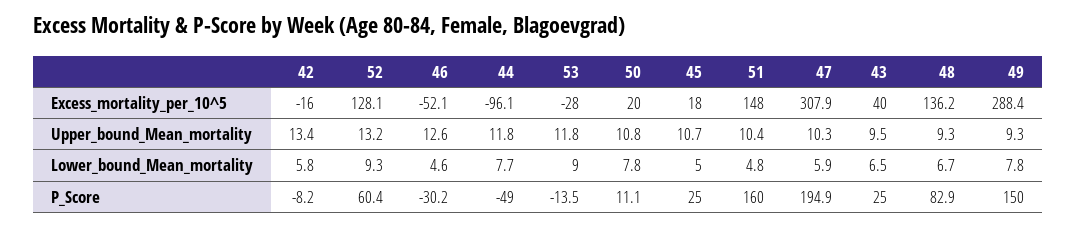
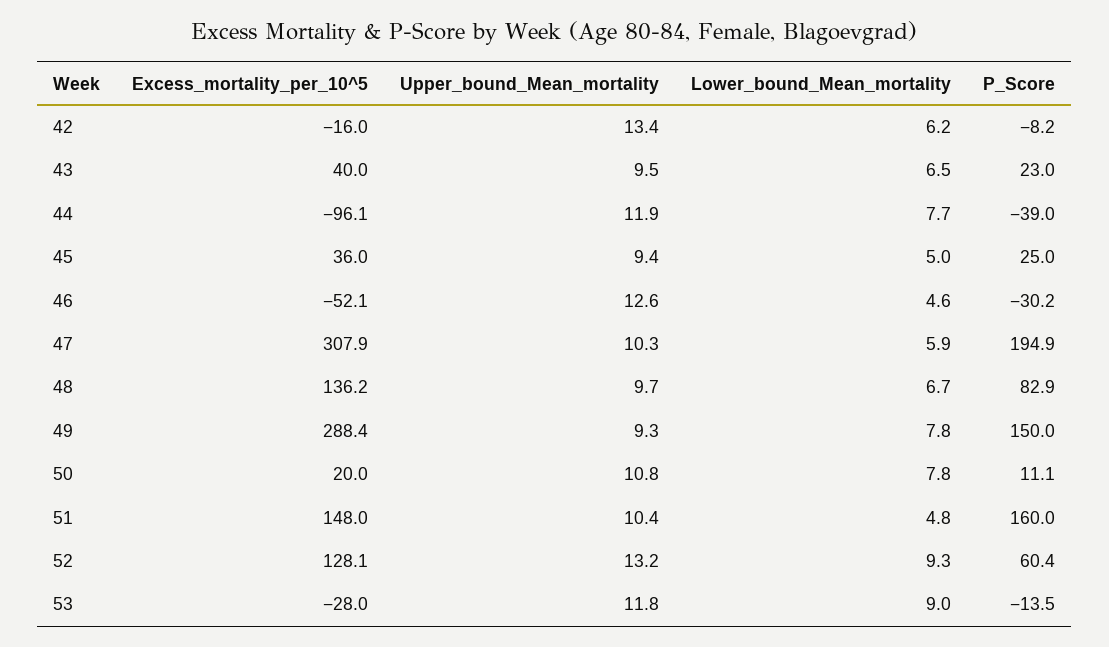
  {
    "42": {
      "Excess_mortality_per_10^5": -16,
      "Upper_bound_Mean_mortality": 13.4,
-     "Lower_bound_Mean_mortality": 5.8,
+     "Lower_bound_Mean_mortality": 6.2,
      "P_Score": -8.2
    },
    "52": {
      "Excess_mortality_per_10^5": 128.1,
      "Upper_bound_Mean_mortality": 13.2,
      "Lower_bound_Mean_mortality": 9.3,
      "P_Score": 60.4
    },
    "46": {
      "Excess_mortality_per_10^5": -52.1,
      "Upper_bound_Mean_mortality": 12.6,
      "Lower_bound_Mean_mortality": 4.6,
      "P_Score": -30.2
    },
    "44": {
      "Excess_mortality_per_10^5": -96.1,
-     "Upper_bound_Mean_mortality": 11.8,
+     "Upper_bound_Mean_mortality": 11.9,
      "Lower_bound_Mean_mortality": 7.7,
-     "P_Score": -49
+     "P_Score": -39
    },
    "53": {
      "Excess_mortality_per_10^5": -28,
      "Upper_bound_Mean_mortality": 11.8,
      "Lower_bound_Mean_mortality": 9,
      "P_Score": -13.5
    },
    "50": {
      "Excess_mortality_per_10^5": 20,
      "Upper_bound_Mean_mortality": 10.8,
      "Lower_bound_Mean_mortality": 7.8,
      "P_Score": 11.1
    },
    "45": {
-     "Excess_mortality_per_10^5": 18,
+     "Excess_mortality_per_10^5": 36,
-     "Upper_bound_Mean_mortality": 10.7,
+     "Upper_bound_Mean_mortality": 9.4,
      "Lower_bound_Mean_mortality": 5,
      "P_Score": 25
    },
    "51": {
      "Excess_mortality_per_10^5": 148,
      "Upper_bound_Mean_mortality": 10.4,
      "Lower_bound_Mean_mortality": 4.8,
      "P_Score": 160
    },
    "47": {
      "Excess_mortality_per_10^5": 307.9,
      "Upper_bound_Mean_mortality": 10.3,
      "Lower_bound_Mean_mortality": 5.9,
      "P_Score": 194.9
    },
    "43": {
      "Excess_mortality_per_10^5": 40,
      "Upper_bound_Mean_mortality": 9.5,
      "Lower_bound_Mean_mortality": 6.5,
-     "P_Score": 25
+     "P_Score": 23
    },
    "48": {
      "Excess_mortality_per_10^5": 136.2,
-     "Upper_bound_Mean_mortality": 9.3,
+     "Upper_bound_Mean_mortality": 9.7,
      "Lower_bound_Mean_mortality": 6.7,
      "P_Score": 82.9
    },
    "49": {
      "Excess_mortality_per_10^5": 288.4,
      "Upper_bound_Mean_mortality": 9.3,
      "Lower_bound_Mean_mortality": 7.8,
      "P_Score": 150
    }
  }

